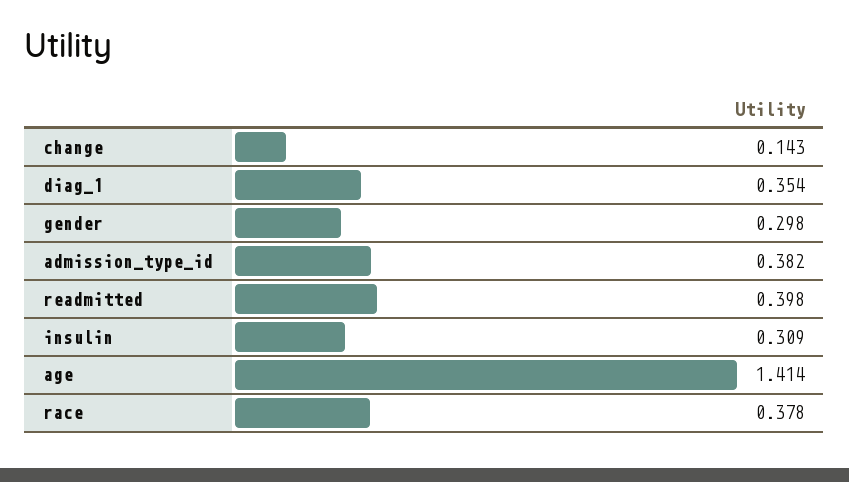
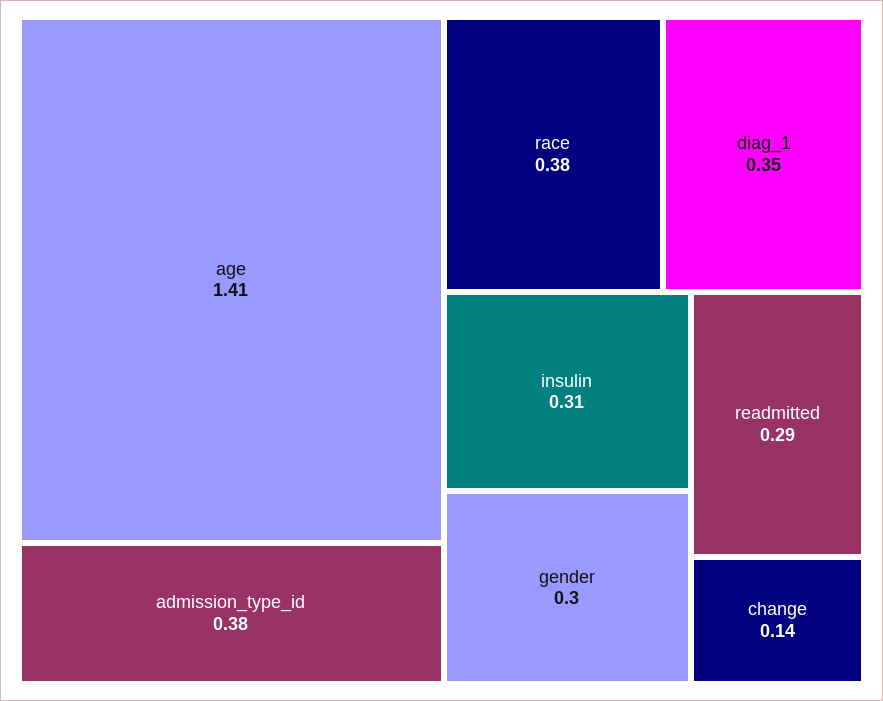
  {
    "change": 0.143,
    "diag_1": 0.354,
    "gender": 0.298,
    "admission_type_id": 0.382,
-   "readmitted": 0.398,
+   "readmitted": 0.29,
    "insulin": 0.309,
    "age": 1.414,
    "race": 0.378
  }

